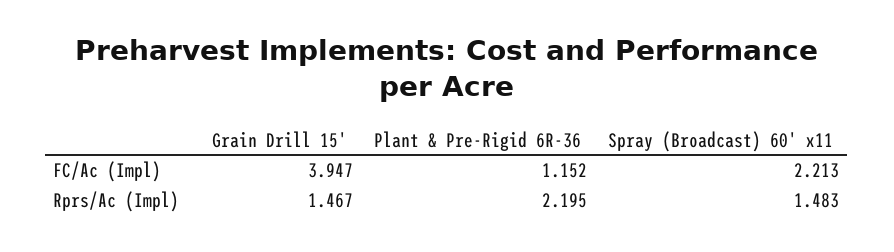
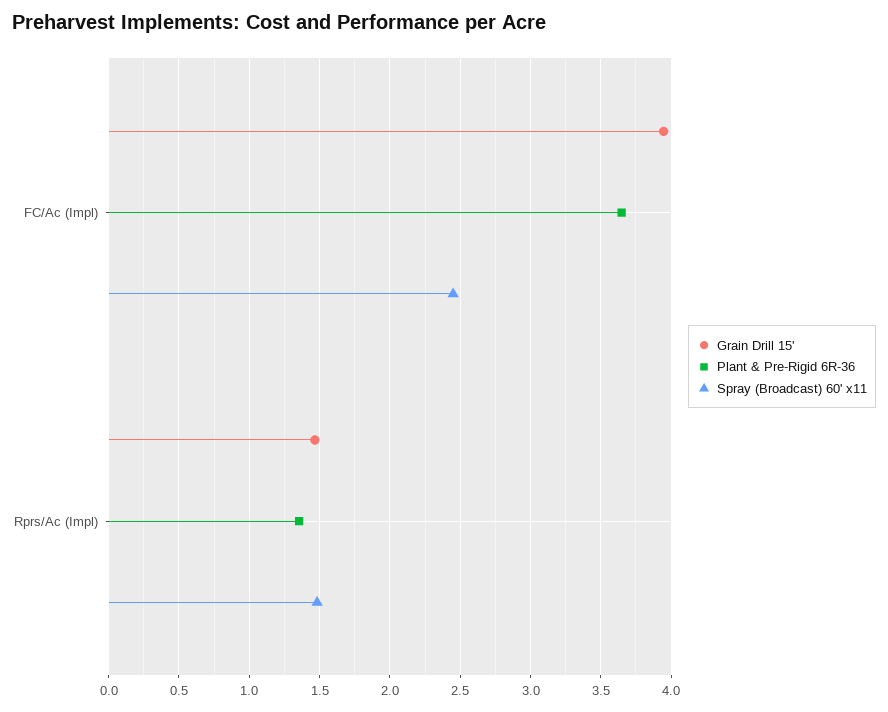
  {
    "Grain Drill 15'": {
      "FC/Ac (Impl)": 3.947,
      "Rprs/Ac (Impl)": 1.467
    },
    "Plant & Pre-Rigid 6R-36": {
-     "FC/Ac (Impl)": 1.152,
+     "FC/Ac (Impl)": 3.65,
-     "Rprs/Ac (Impl)": 2.195
+     "Rprs/Ac (Impl)": 1.35
    },
    "Spray (Broadcast) 60' x11": {
-     "FC/Ac (Impl)": 2.213,
+     "FC/Ac (Impl)": 2.45,
      "Rprs/Ac (Impl)": 1.483
    }
  }

